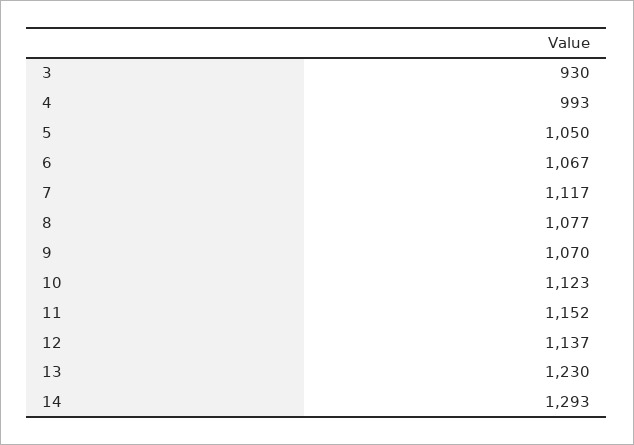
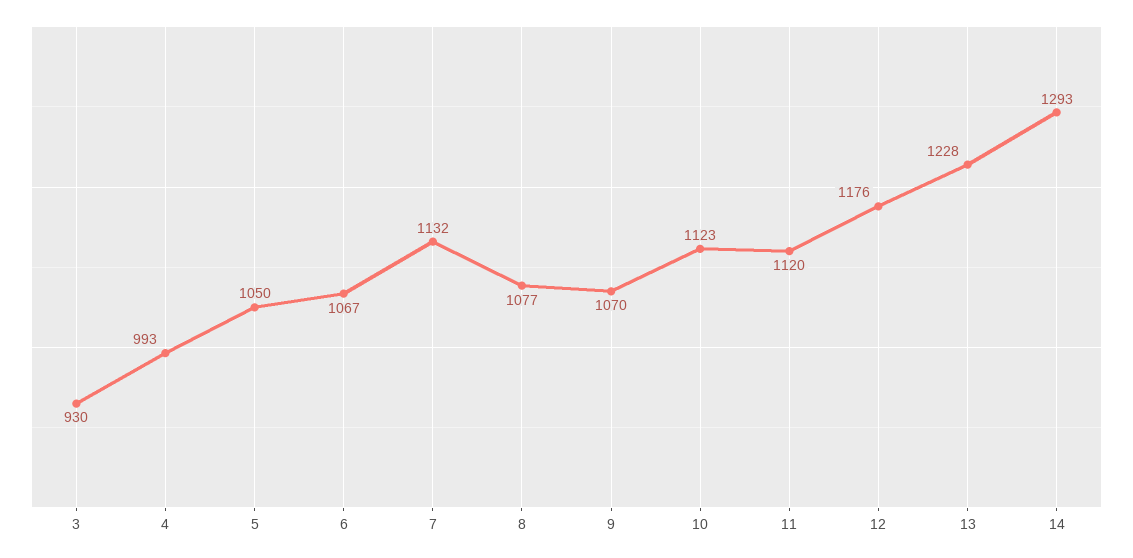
  {
    "3": 930,
    "4": 993,
    "5": 1050,
    "6": 1067,
-   "7": 1117,
+   "7": 1132,
    "8": 1077,
    "9": 1070,
    "10": 1123,
-   "11": 1152,
+   "11": 1120,
-   "12": 1137,
+   "12": 1176,
-   "13": 1230,
+   "13": 1228,
    "14": 1293
  }

